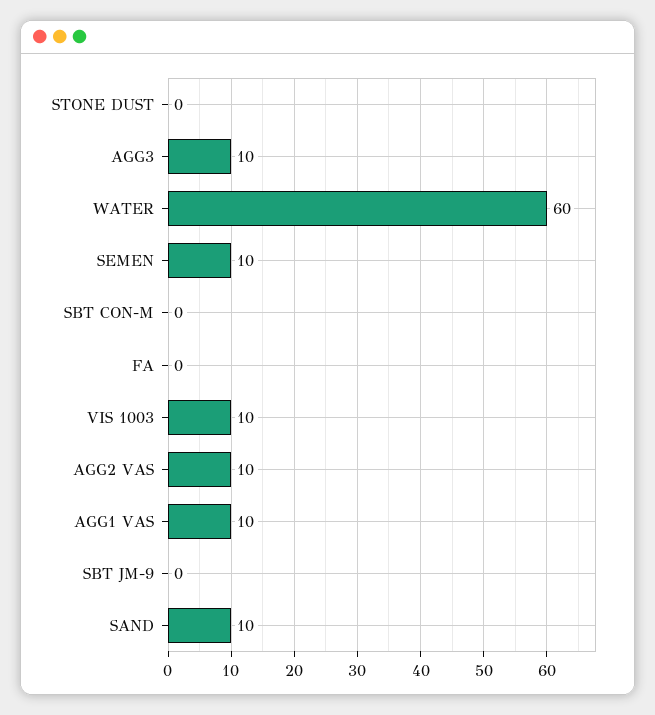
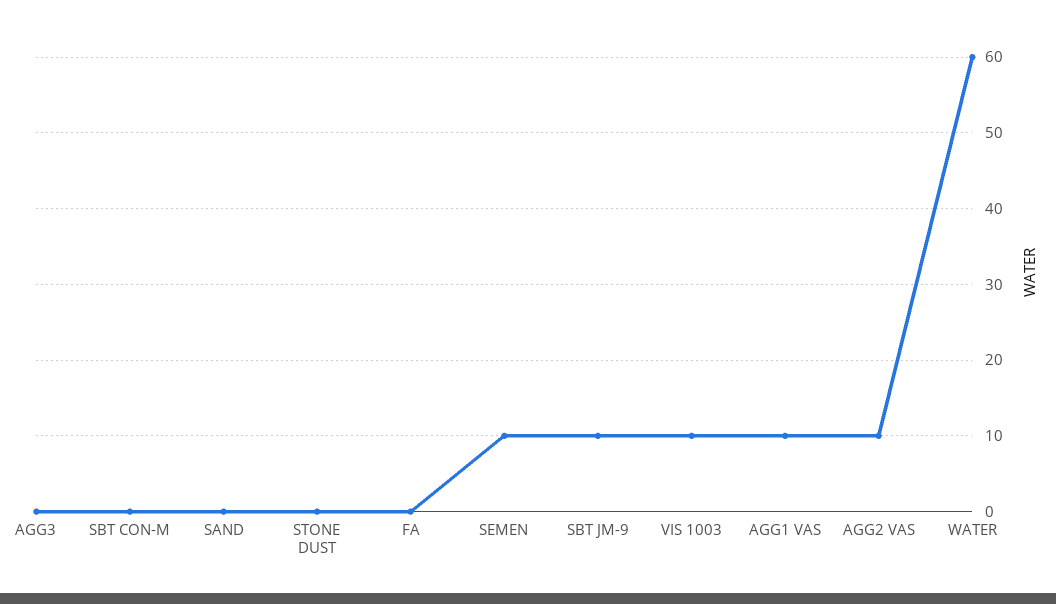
  {
    "STONE DUST": 0,
-   "AGG3": 10,
+   "AGG3": 0,
    "WATER": 60,
    "SEMEN": 10,
    "SBT CON-M": 0,
    "FA": 0,
    "VIS 1003": 10,
    "AGG2 VAS": 10,
    "AGG1 VAS": 10,
-   "SBT JM-9": 0,
+   "SBT JM-9": 10,
-   "SAND": 10
+   "SAND": 0
  }

